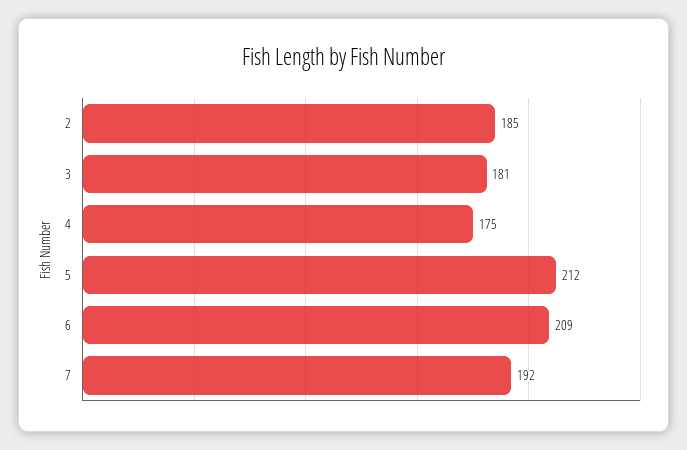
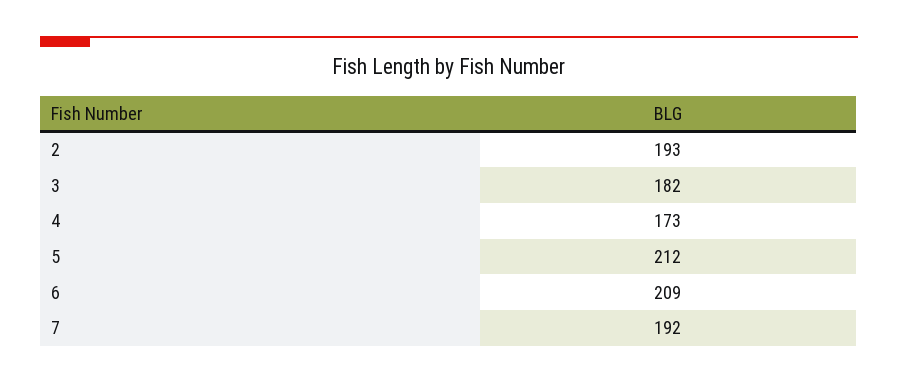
  {
-   "2": 185,
+   "2": 193,
-   "3": 181,
+   "3": 182,
-   "4": 175,
+   "4": 173,
    "5": 212,
    "6": 209,
    "7": 192
  }

